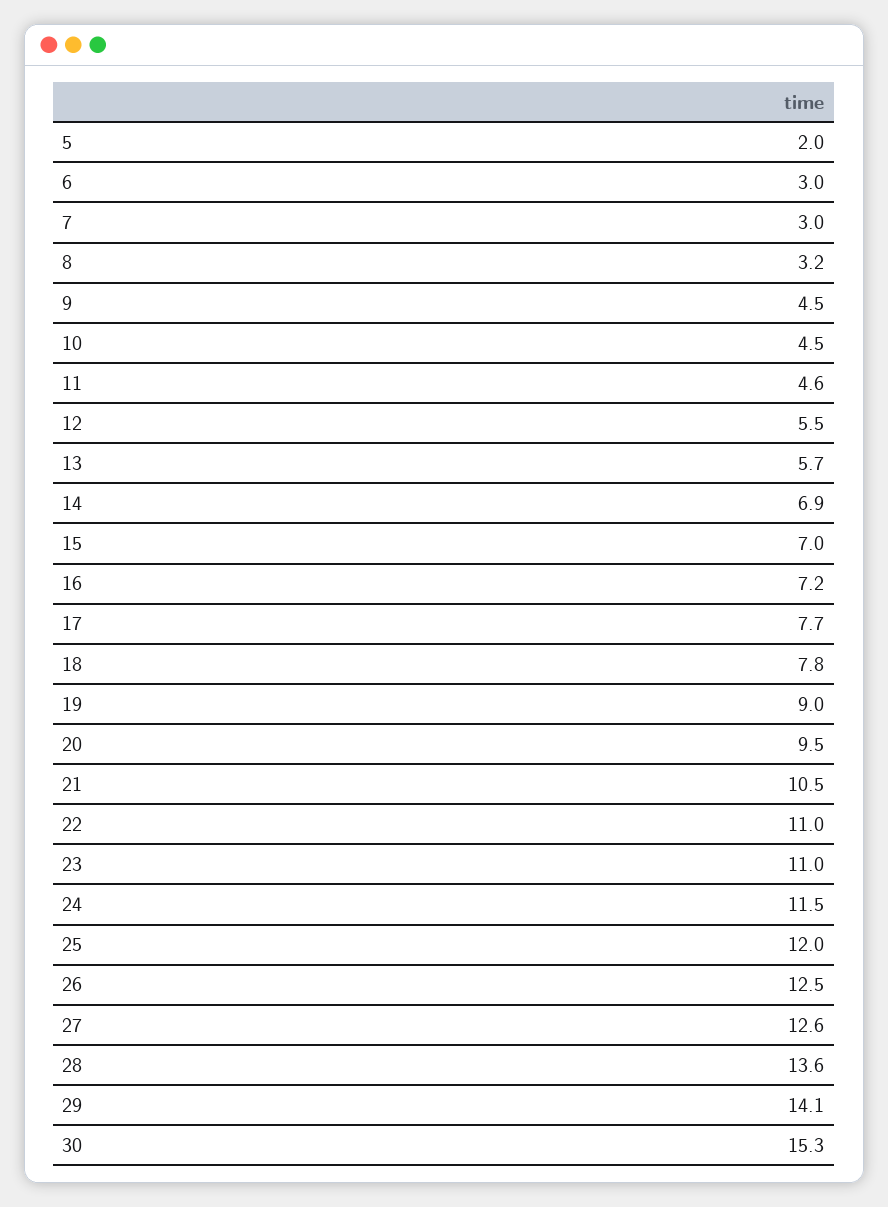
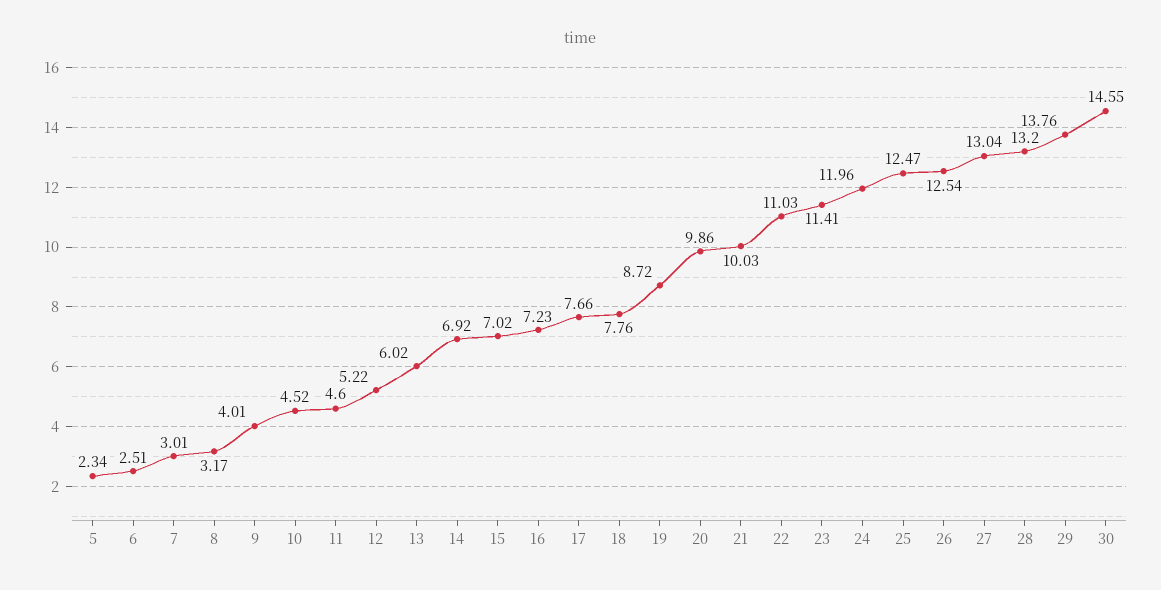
  {
-   "5": 2,
+   "5": 2.34,
-   "6": 3,
+   "6": 2.51,
    "7": 3.01,
    "8": 3.17,
-   "9": 4.5,
+   "9": 4.01,
    "10": 4.52,
    "11": 4.6,
-   "12": 5.5,
+   "12": 5.22,
-   "13": 5.7,
+   "13": 6.02,
    "14": 6.92,
    "15": 7.02,
    "16": 7.23,
    "17": 7.66,
    "18": 7.76,
-   "19": 9,
+   "19": 8.72,
-   "20": 9.5,
+   "20": 9.86,
-   "21": 10.5,
+   "21": 10.03,
    "22": 11.03,
-   "23": 11,
+   "23": 11.41,
-   "24": 11.5,
+   "24": 11.96,
-   "25": 12,
+   "25": 12.47,
    "26": 12.54,
-   "27": 12.6,
+   "27": 13.04,
-   "28": 13.6,
+   "28": 13.2,
-   "29": 14.1,
+   "29": 13.76,
-   "30": 15.3
+   "30": 14.55
  }

